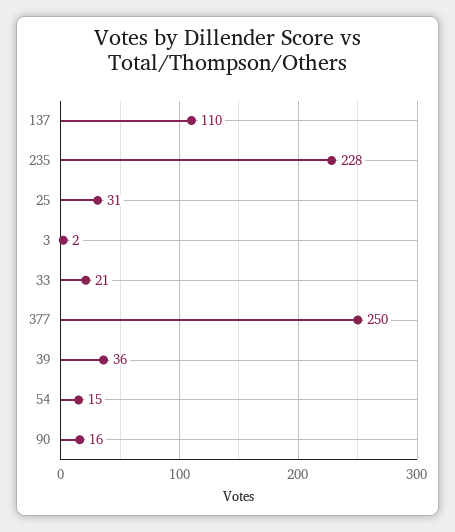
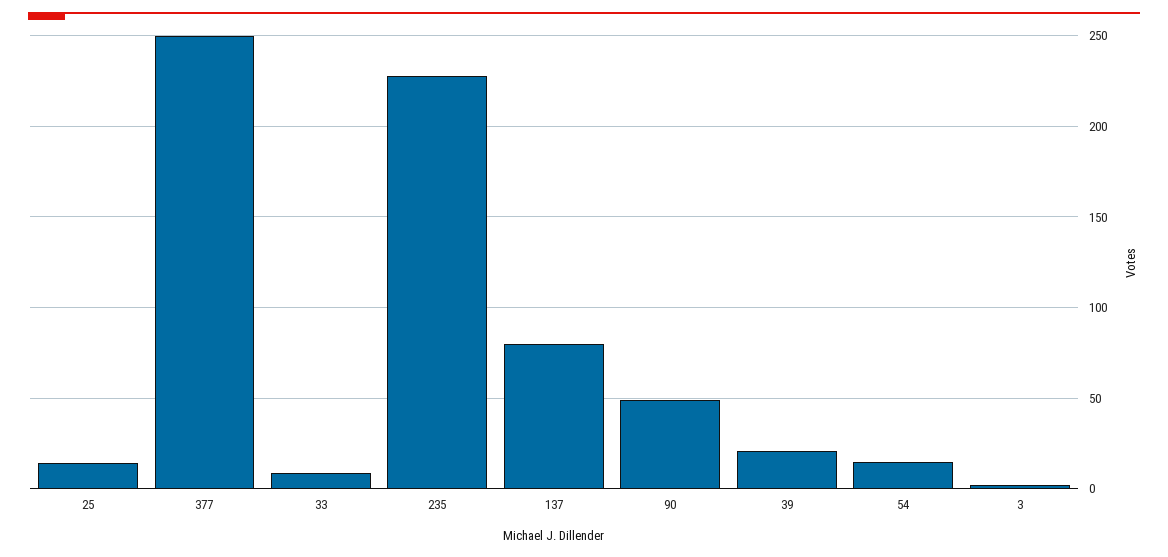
  {
-   "137": 110,
+   "137": 80,
    "235": 228,
-   "25": 31,
+   "25": 15,
    "3": 2,
-   "33": 21,
+   "33": 10,
    "377": 250,
-   "39": 36,
+   "39": 20,
    "54": 15,
-   "90": 16
+   "90": 50
  }

